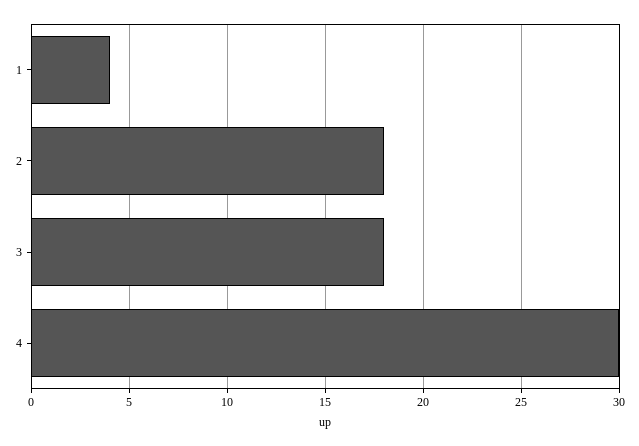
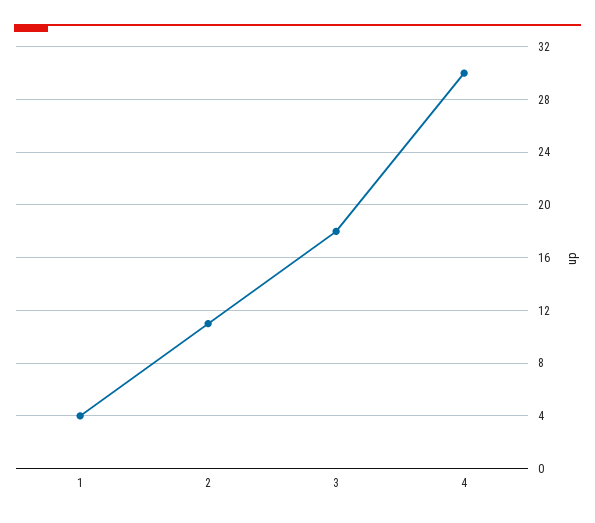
  {
    "1": 4,
-   "2": 18,
+   "2": 11,
    "3": 18,
    "4": 30
  }

